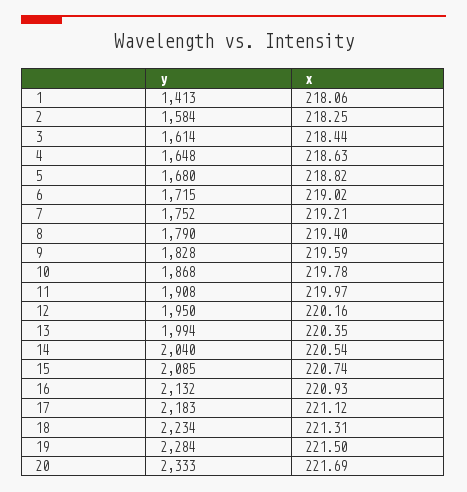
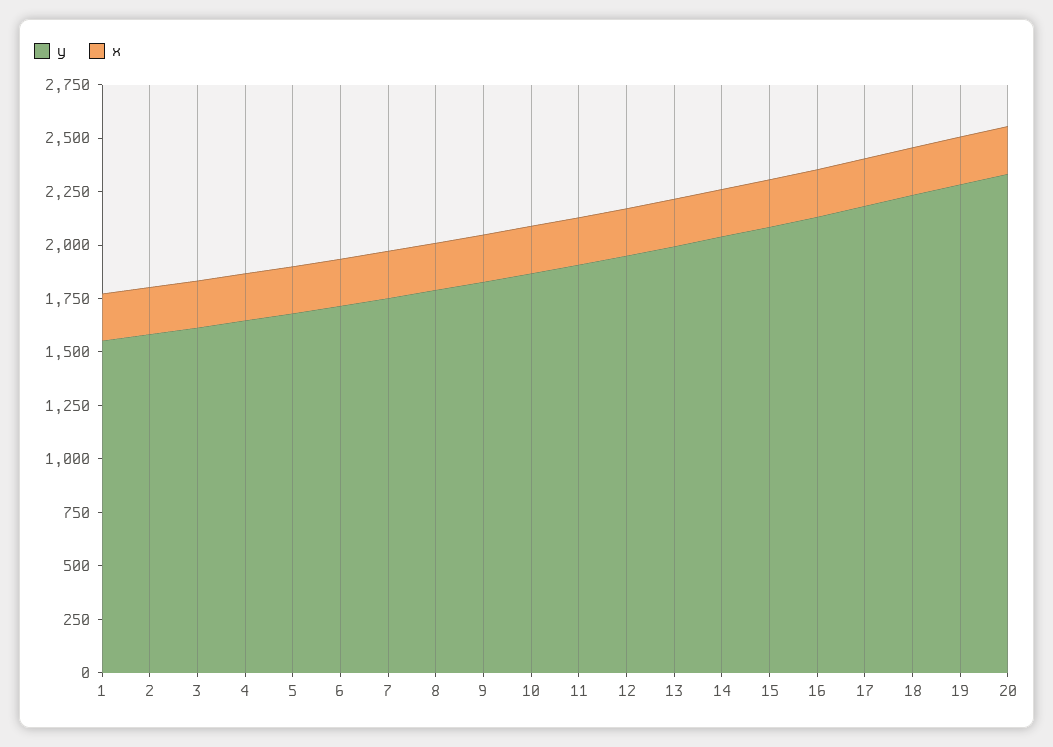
  {
    "y": {
-     "1": 1413,
+     "1": 1550,
      "2": 1584,
      "3": 1614,
      "4": 1648,
      "5": 1680,
      "6": 1715,
      "7": 1752,
      "8": 1790,
      "9": 1828,
      "10": 1868,
      "11": 1908,
      "12": 1950,
      "13": 1994,
      "14": 2040,
      "15": 2085,
      "16": 2132,
      "17": 2183,
      "18": 2234,
      "19": 2284,
      "20": 2333
    },
    "x": {
      "1": 218.06,
      "2": 218.25,
      "3": 218.44,
      "4": 218.63,
      "5": 218.82,
      "6": 219.02,
      "7": 219.21,
      "8": 219.4,
      "9": 219.59,
      "10": 219.78,
      "11": 219.97,
      "12": 220.16,
      "13": 220.35,
      "14": 220.54,
      "15": 220.74,
      "16": 220.93,
      "17": 221.12,
      "18": 221.31,
      "19": 221.5,
      "20": 221.69
    }
  }

